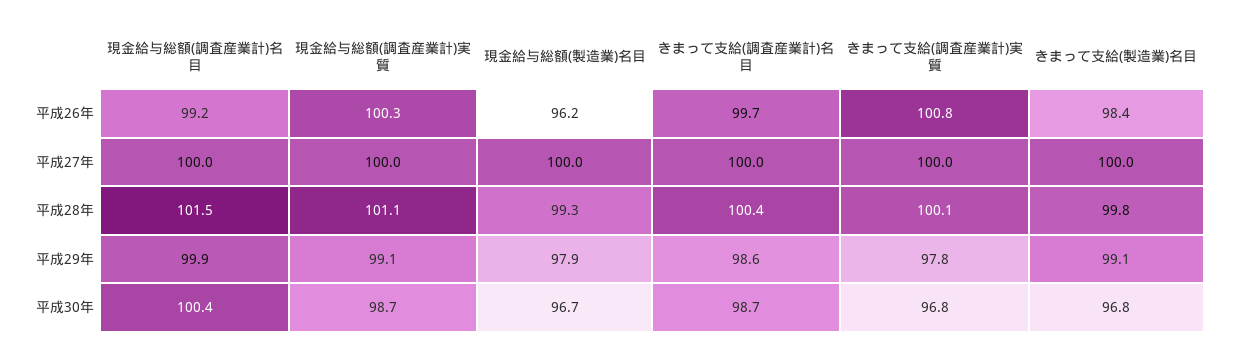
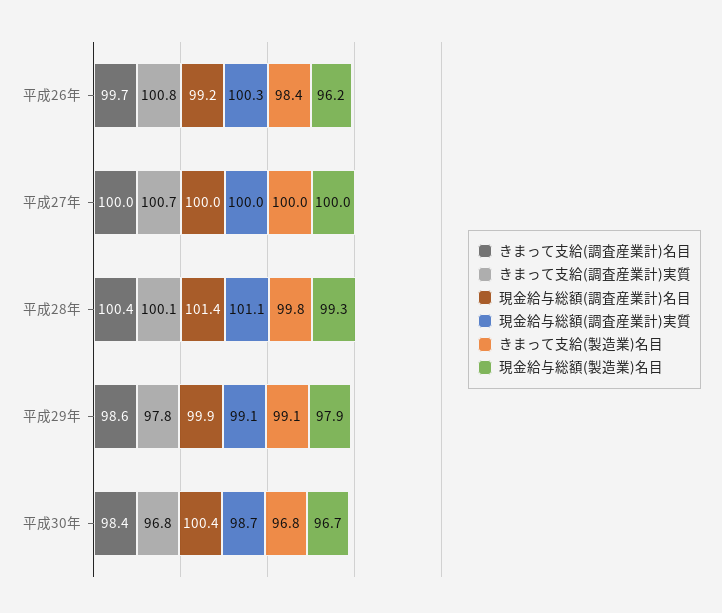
  {
    "現金給与総額(調査産業計)名目": {
      "平成26年": 99.2,
      "平成27年": 100,
-     "平成28年": 101.5,
+     "平成28年": 101.4,
      "平成29年": 99.9,
      "平成30年": 100.4
    },
    "現金給与総額(調査産業計)実質": {
      "平成26年": 100.3,
      "平成27年": 100,
      "平成28年": 101.1,
      "平成29年": 99.1,
      "平成30年": 98.7
    },
    "現金給与総額(製造業)名目": {
      "平成26年": 96.2,
      "平成27年": 100,
      "平成28年": 99.3,
      "平成29年": 97.9,
      "平成30年": 96.7
    },
    "きまって支給(調査産業計)名目": {
      "平成26年": 99.7,
      "平成27年": 100,
      "平成28年": 100.4,
      "平成29年": 98.6,
-     "平成30年": 98.7
+     "平成30年": 98.4
    },
    "きまって支給(調査産業計)実質": {
      "平成26年": 100.8,
-     "平成27年": 100,
+     "平成27年": 100.7,
      "平成28年": 100.1,
      "平成29年": 97.8,
      "平成30年": 96.8
    },
    "きまって支給(製造業)名目": {
      "平成26年": 98.4,
      "平成27年": 100,
      "平成28年": 99.8,
      "平成29年": 99.1,
      "平成30年": 96.8
    }
  }

